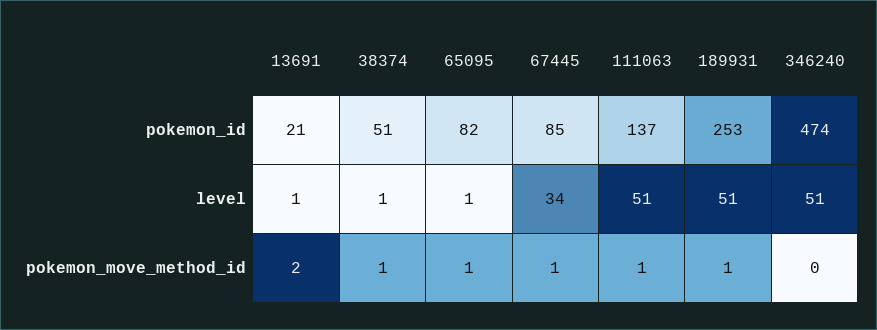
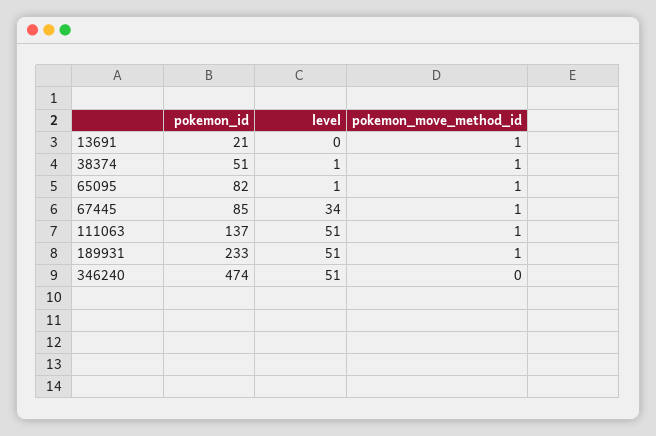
  {
    "13691": {
      "pokemon_id": 21,
-     "level": 1,
+     "level": 0,
-     "pokemon_move_method_id": 2
+     "pokemon_move_method_id": 1
    },
    "38374": {
      "pokemon_id": 51,
      "level": 1,
      "pokemon_move_method_id": 1
    },
    "65095": {
      "pokemon_id": 82,
      "level": 1,
      "pokemon_move_method_id": 1
    },
    "67445": {
      "pokemon_id": 85,
      "level": 34,
      "pokemon_move_method_id": 1
    },
    "111063": {
      "pokemon_id": 137,
      "level": 51,
      "pokemon_move_method_id": 1
    },
    "189931": {
-     "pokemon_id": 253,
+     "pokemon_id": 233,
      "level": 51,
      "pokemon_move_method_id": 1
    },
    "346240": {
      "pokemon_id": 474,
      "level": 51,
      "pokemon_move_method_id": 0
    }
  }

